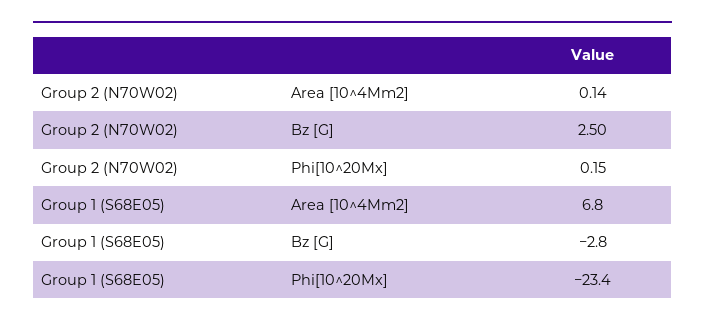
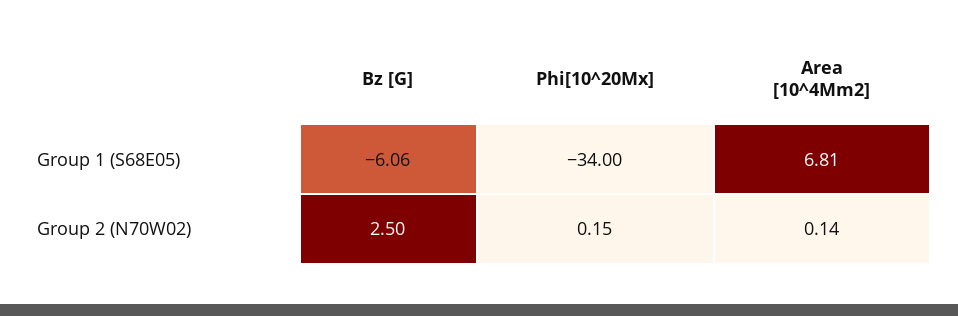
  {
    "Group 2 (N70W02)": {
      "Area [10^4Mm2]": 0.14,
      "Bz [G]": 2.5,
      "Phi[10^20Mx]": 0.15
    },
    "Group 1 (S68E05)": {
      "Area [10^4Mm2]": 6.81,
-     "Bz [G]": -2.8,
+     "Bz [G]": -6.06,
-     "Phi[10^20Mx]": -23.4
+     "Phi[10^20Mx]": -34
    }
  }

